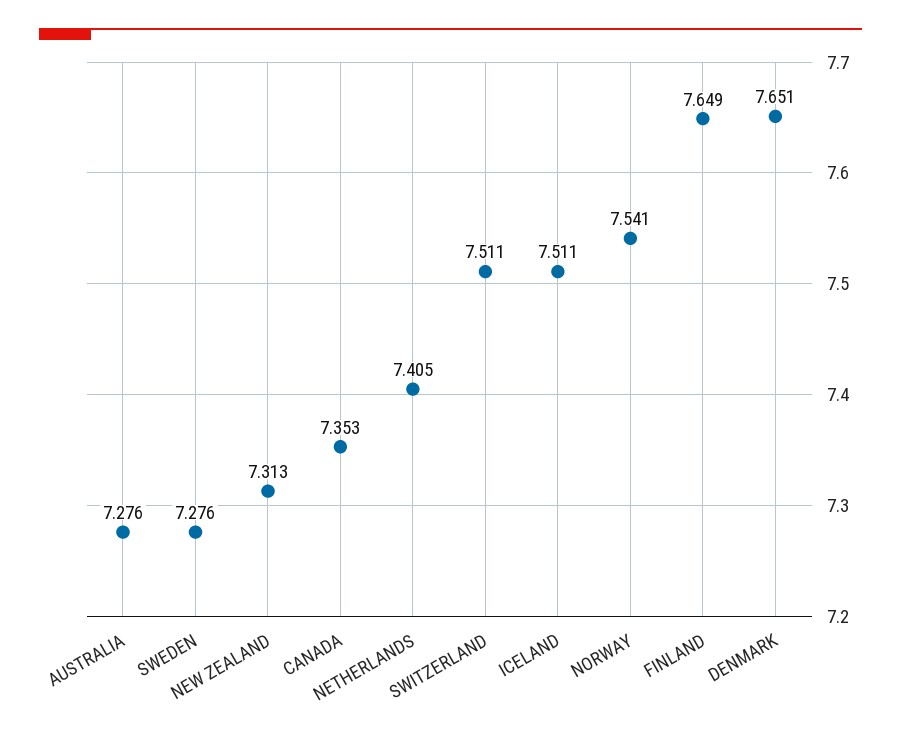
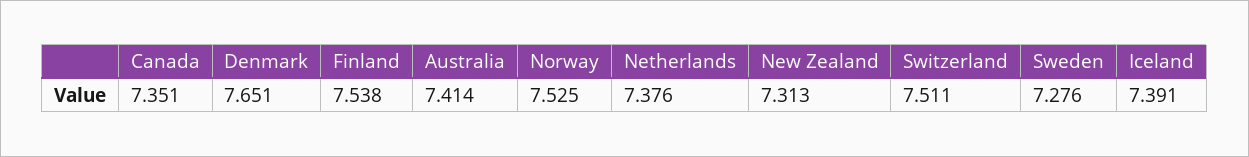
  {
-   "AUSTRALIA": 7.276,
+   "AUSTRALIA": 7.414,
    "SWEDEN": 7.276,
    "NEW ZEALAND": 7.313,
-   "CANADA": 7.353,
+   "CANADA": 7.351,
-   "NETHERLANDS": 7.405,
+   "NETHERLANDS": 7.376,
    "SWITZERLAND": 7.511,
-   "ICELAND": 7.511,
+   "ICELAND": 7.391,
-   "NORWAY": 7.541,
+   "NORWAY": 7.525,
-   "FINLAND": 7.649,
+   "FINLAND": 7.538,
    "DENMARK": 7.651
  }

